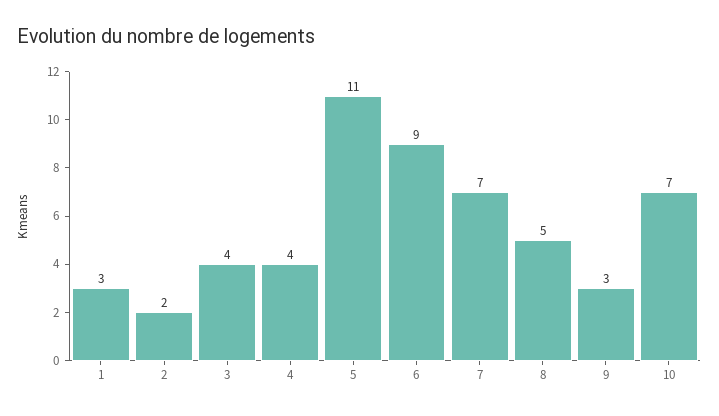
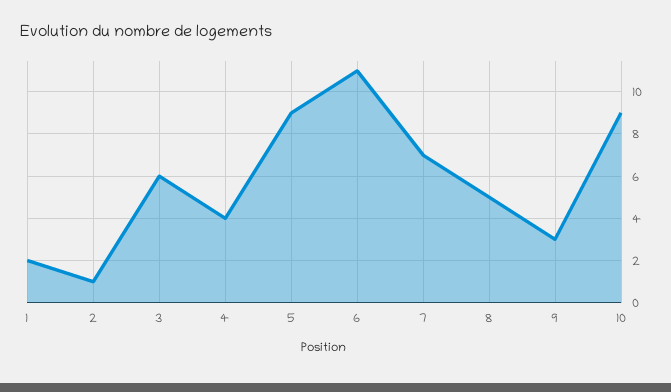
  {
-   "1": 3,
+   "1": 2,
-   "2": 2,
+   "2": 1,
-   "3": 4,
+   "3": 6,
    "4": 4,
-   "5": 11,
+   "5": 9,
-   "6": 9,
+   "6": 11,
    "7": 7,
    "8": 5,
    "9": 3,
-   "10": 7
+   "10": 9
  }

